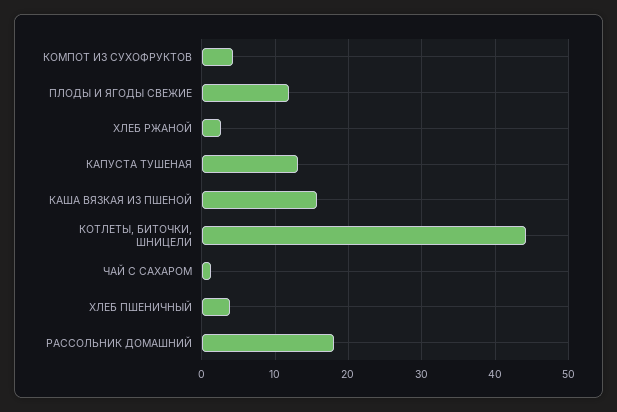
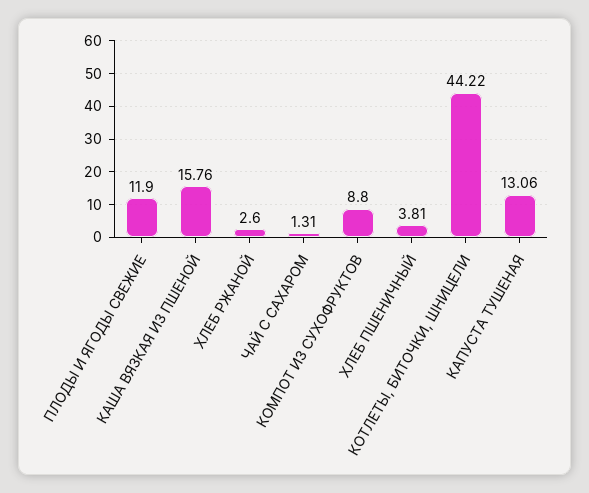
  {
-   "КОМПОТ ИЗ СУХОФРУКТОВ": 4,
+   "КОМПОТ ИЗ СУХОФРУКТОВ": 8.8,
    "ПЛОДЫ И ЯГОДЫ СВЕЖИЕ": 11.9,
    "ХЛЕБ РЖАНОЙ": 2.6,
    "КАПУСТА ТУШЕНАЯ": 13.06,
    "КАША ВЯЗКАЯ ИЗ ПШЕНОЙ": 15.76,
    "КОТЛЕТЫ, БИТОЧКИ, ШНИЦЕЛИ": 44.22,
    "ЧАЙ С САХАРОМ": 1.31,
-   "ХЛЕБ ПШЕНИЧНЫЙ": 3.81,
+   "ХЛЕБ ПШЕНИЧНЫЙ": 3.81
-   "РАССОЛЬНИК ДОМАШНИЙ": 18
  }

